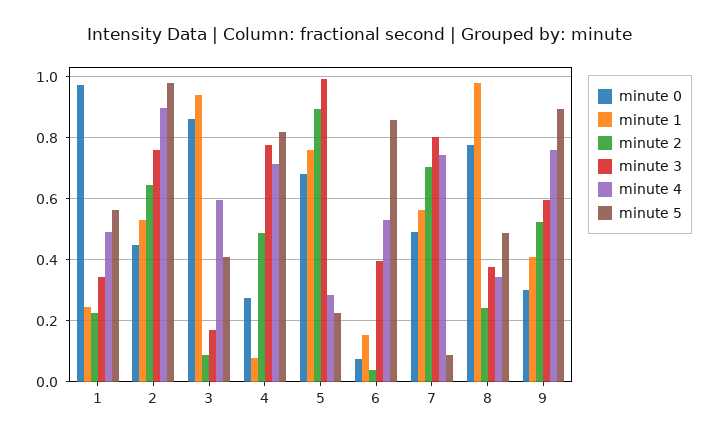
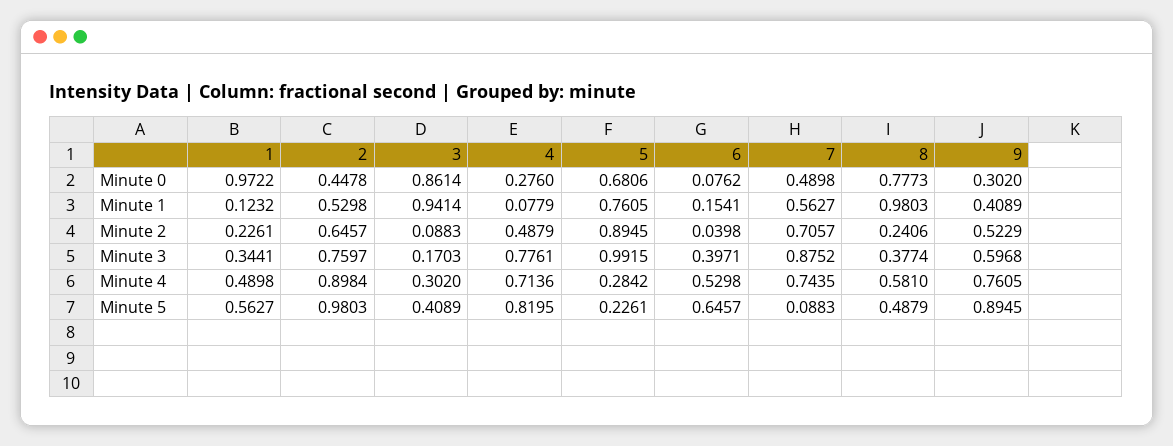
  {
    "minute 0": {
      "1": 0.9722,
      "2": 0.4478,
      "3": 0.8614,
      "4": 0.276,
      "5": 0.6806,
      "6": 0.0762,
      "7": 0.4898,
      "8": 0.7773,
      "9": 0.302
    },
    "minute 1": {
-     "1": 0.24,
+     "1": 0.1232,
      "2": 0.5298,
      "3": 0.9414,
      "4": 0.0779,
      "5": 0.7605,
      "6": 0.1541,
      "7": 0.5627,
      "8": 0.9803,
      "9": 0.4089
    },
    "minute 2": {
      "1": 0.2261,
      "2": 0.6457,
      "3": 0.0883,
      "4": 0.4879,
      "5": 0.8945,
      "6": 0.0398,
      "7": 0.7057,
      "8": 0.2406,
      "9": 0.5229
    },
    "minute 3": {
      "1": 0.3441,
      "2": 0.7597,
      "3": 0.1703,
      "4": 0.7761,
      "5": 0.9915,
      "6": 0.3971,
-     "7": 0.8,
+     "7": 0.8752,
      "8": 0.3774,
      "9": 0.5968
    },
    "minute 4": {
      "1": 0.4898,
      "2": 0.8984,
-     "3": 0.6,
+     "3": 0.302,
      "4": 0.7136,
      "5": 0.2842,
      "6": 0.5298,
      "7": 0.7435,
-     "8": 0.34,
+     "8": 0.581,
      "9": 0.7605
    },
    "minute 5": {
      "1": 0.5627,
      "2": 0.9803,
      "3": 0.4089,
      "4": 0.8195,
      "5": 0.2261,
-     "6": 0.86,
+     "6": 0.6457,
      "7": 0.0883,
      "8": 0.4879,
      "9": 0.8945
    }
  }

